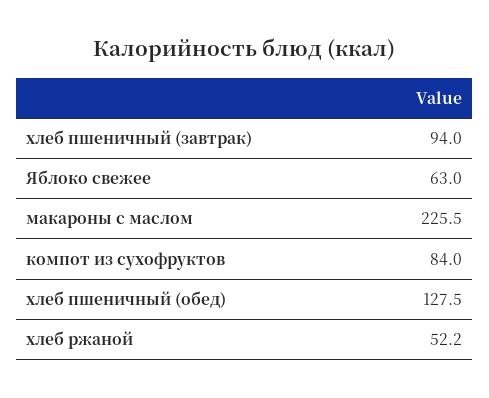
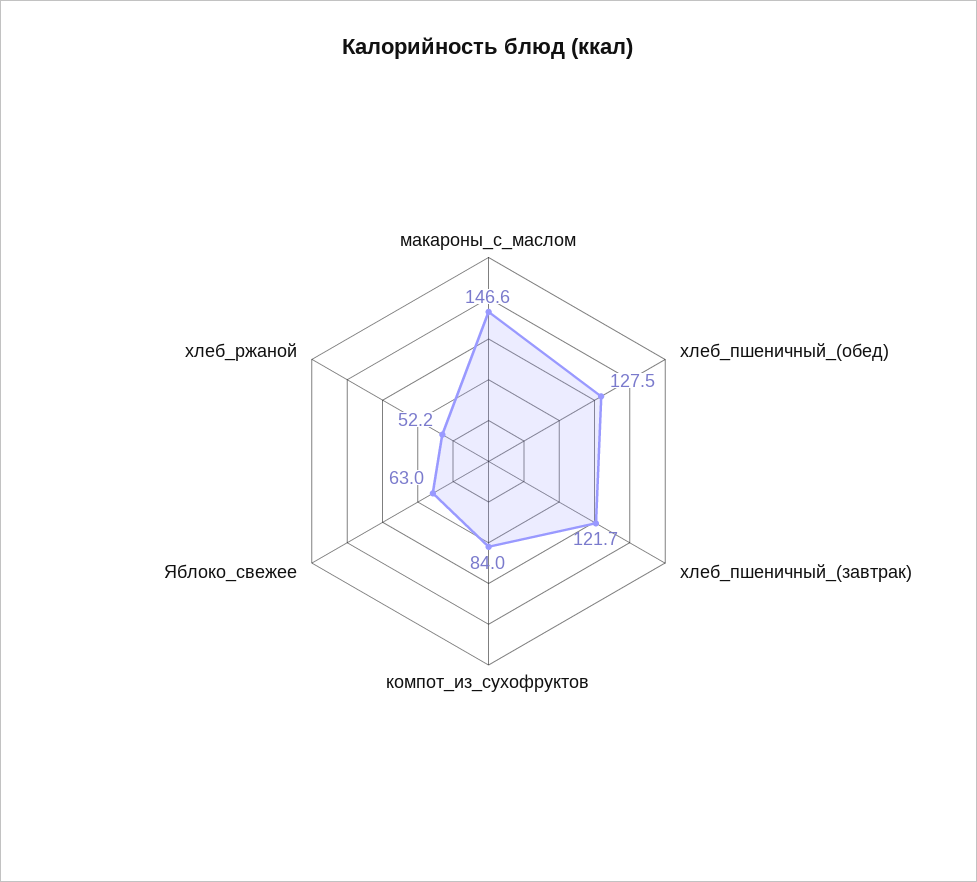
  {
-   "хлеб пшеничный (завтрак)": 94,
+   "хлеб пшеничный (завтрак)": 121.7,
    "Яблоко свежее": 63,
-   "макароны с маслом": 225.5,
+   "макароны с маслом": 146.6,
    "компот из сухофруктов": 84,
    "хлеб пшеничный (обед)": 127.5,
    "хлеб ржаной": 52.2
  }

